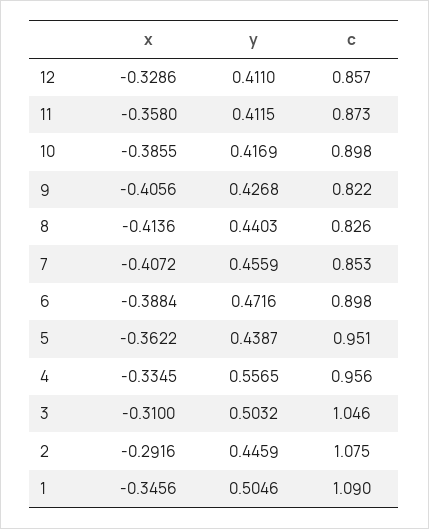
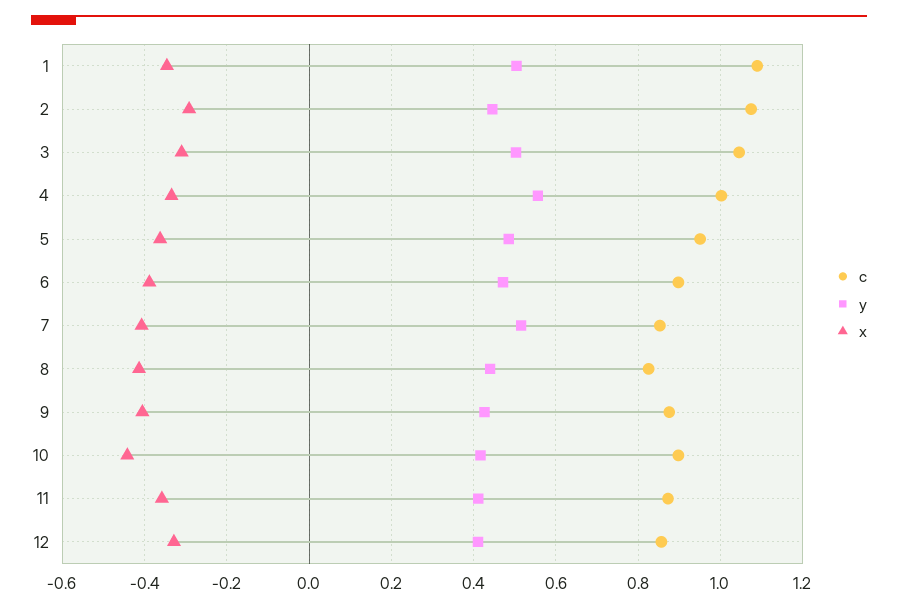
  {
    "x": {
      "12": -0.3286,
      "11": -0.358,
-     "10": -0.3855,
+     "10": -0.44,
      "9": -0.4056,
      "8": -0.4136,
      "7": -0.4072,
      "6": -0.3884,
      "5": -0.3622,
      "4": -0.3345,
      "3": -0.31,
      "2": -0.2916,
      "1": -0.3456
    },
    "y": {
      "12": 0.411,
      "11": 0.4115,
      "10": 0.4169,
      "9": 0.4268,
      "8": 0.4403,
-     "7": 0.4559,
+     "7": 0.52,
      "6": 0.4716,
-     "5": 0.4387,
+     "5": 0.48,
      "4": 0.5565,
      "3": 0.5032,
      "2": 0.4459,
      "1": 0.5046
    },
    "c": {
      "12": 0.857,
      "11": 0.873,
      "10": 0.898,
-     "9": 0.822,
+     "9": 0.88,
      "8": 0.826,
      "7": 0.853,
      "6": 0.898,
      "5": 0.951,
-     "4": 0.956,
+     "4": 1,
      "3": 1.046,
      "2": 1.075,
      "1": 1.09
    }
  }

